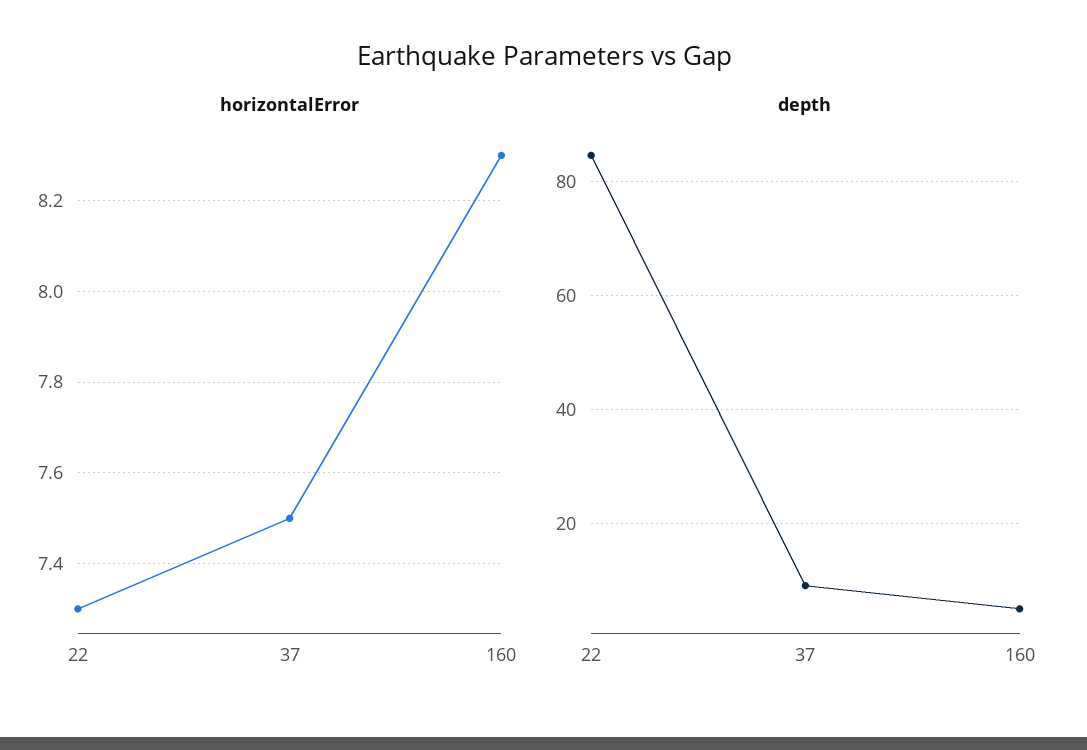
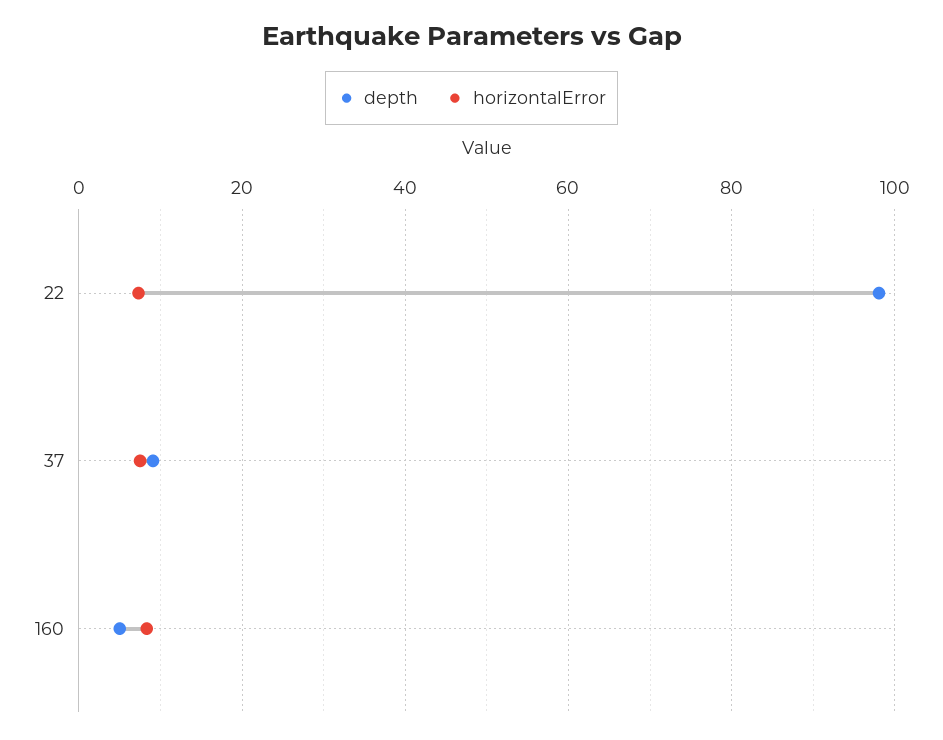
  {
    "horizontalError": {
      "22": 7.3,
      "37": 7.5,
      "160": 8.3
    },
    "depth": {
-     "22": 84,
+     "22": 98,
      "37": 10,
      "160": 6
    }
  }

